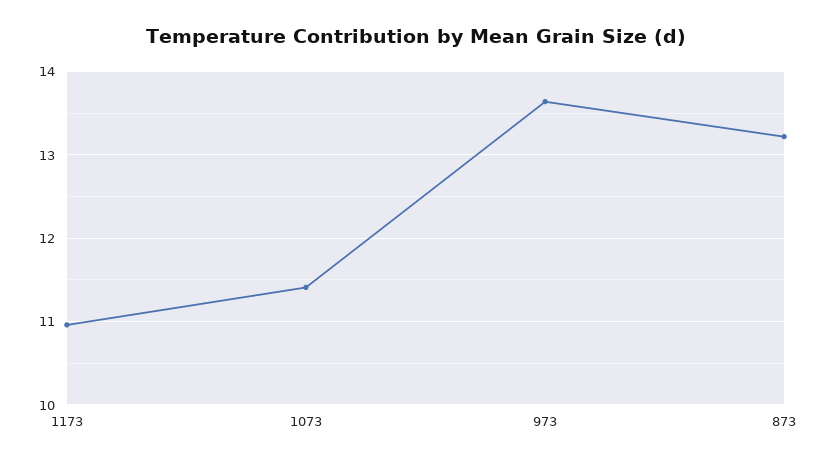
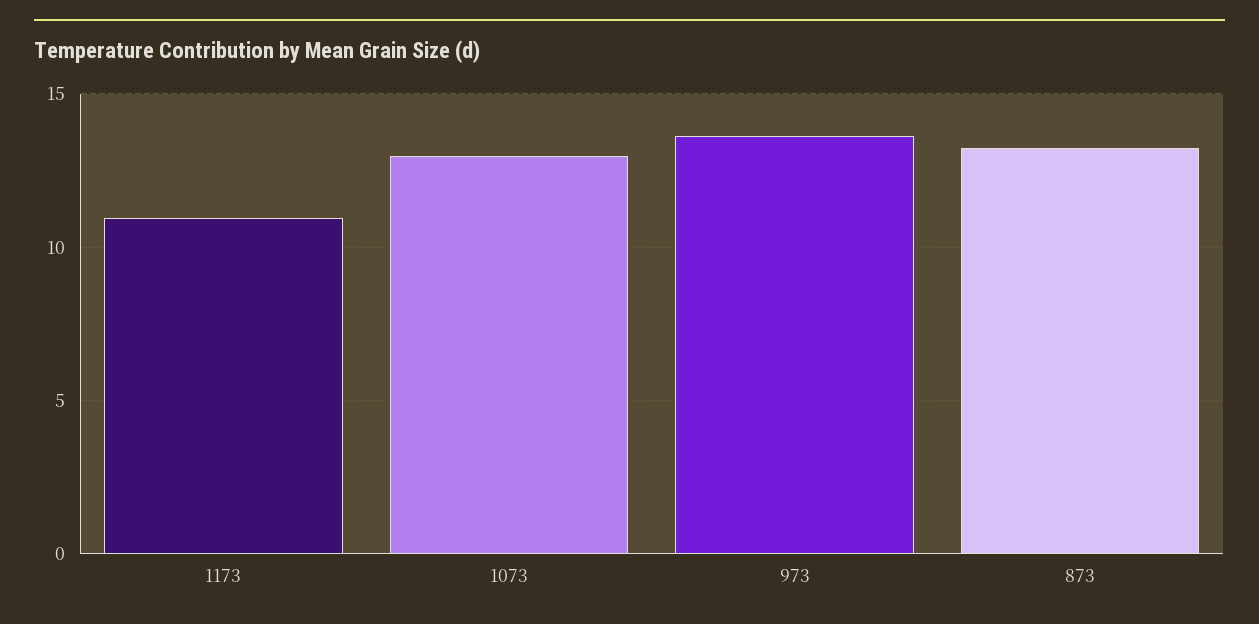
  {
    "1173": 11,
-   "1073": 11.4,
+   "1073": 13,
    "973": 13.6,
    "873": 13.2
  }

